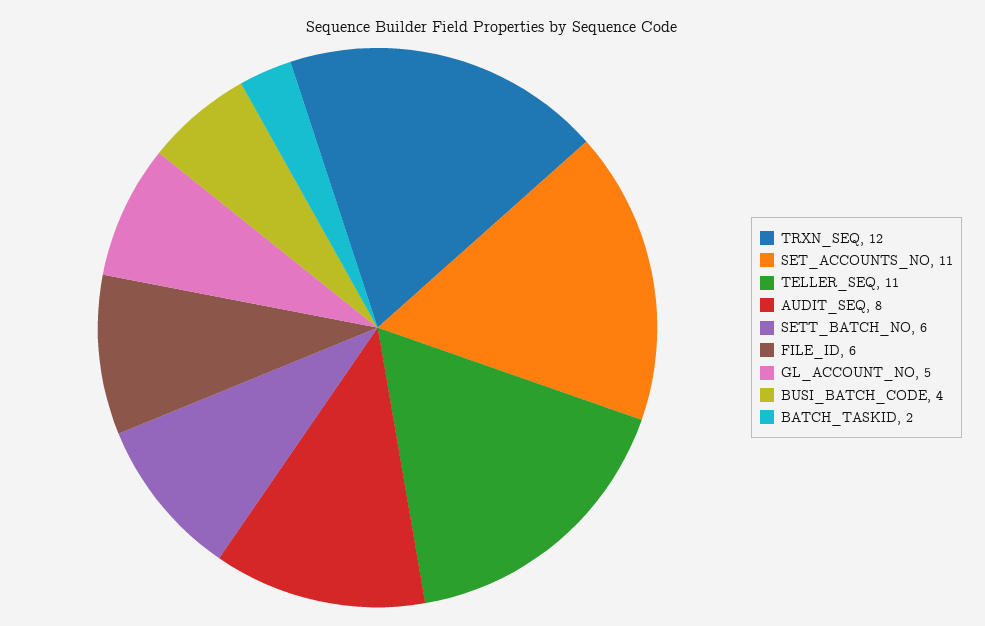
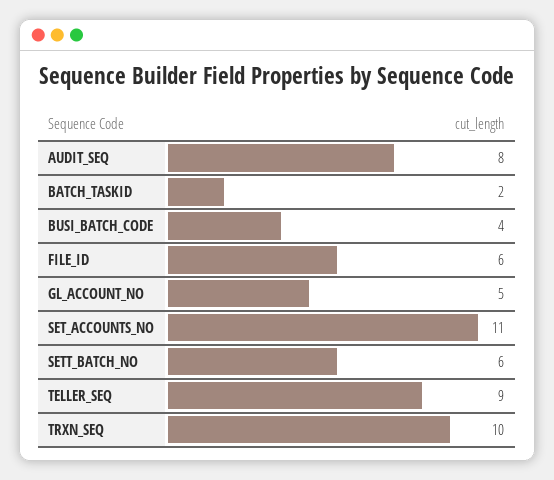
  {
-   "TRXN_SEQ": 12,
+   "TRXN_SEQ": 10,
    "SET_ACCOUNTS_NO": 11,
-   "TELLER_SEQ": 11,
+   "TELLER_SEQ": 9,
    "AUDIT_SEQ": 8,
    "SETT_BATCH_NO": 6,
    "FILE_ID": 6,
    "GL_ACCOUNT_NO": 5,
    "BUSI_BATCH_CODE": 4,
    "BATCH_TASKID": 2
  }

